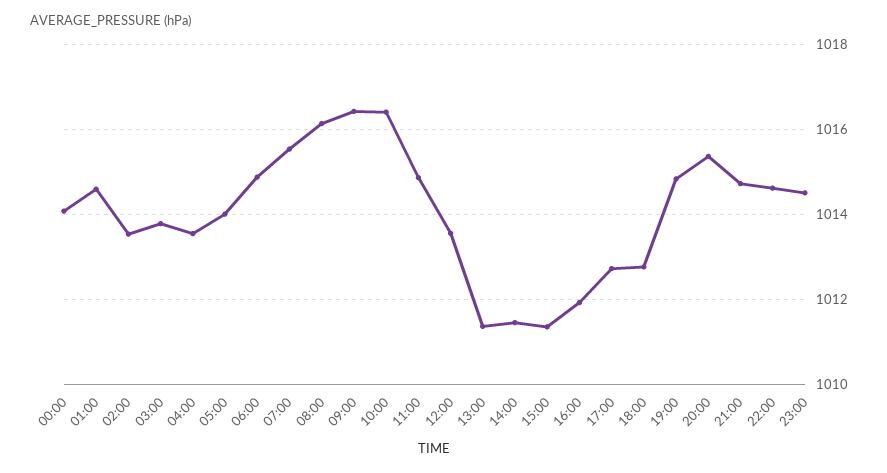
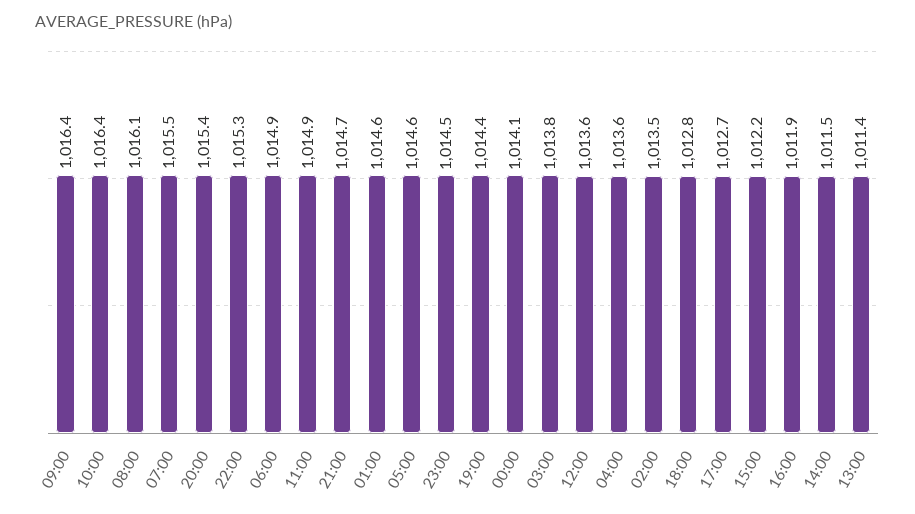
  {
    "00:00": 1014.1,
    "01:00": 1014.6,
    "02:00": 1013.5,
    "03:00": 1013.8,
    "04:00": 1013.6,
-   "05:00": 1014,
+   "05:00": 1014.6,
    "06:00": 1014.9,
    "07:00": 1015.5,
    "08:00": 1016.1,
    "09:00": 1016.4,
    "10:00": 1016.4,
    "11:00": 1014.9,
    "12:00": 1013.6,
    "13:00": 1011.4,
    "14:00": 1011.5,
-   "15:00": 1011.4,
+   "15:00": 1012.2,
    "16:00": 1011.9,
    "17:00": 1012.7,
    "18:00": 1012.8,
-   "19:00": 1014.8,
+   "19:00": 1014.4,
    "20:00": 1015.4,
    "21:00": 1014.7,
-   "22:00": 1014.6,
+   "22:00": 1015.3,
    "23:00": 1014.5
  }

